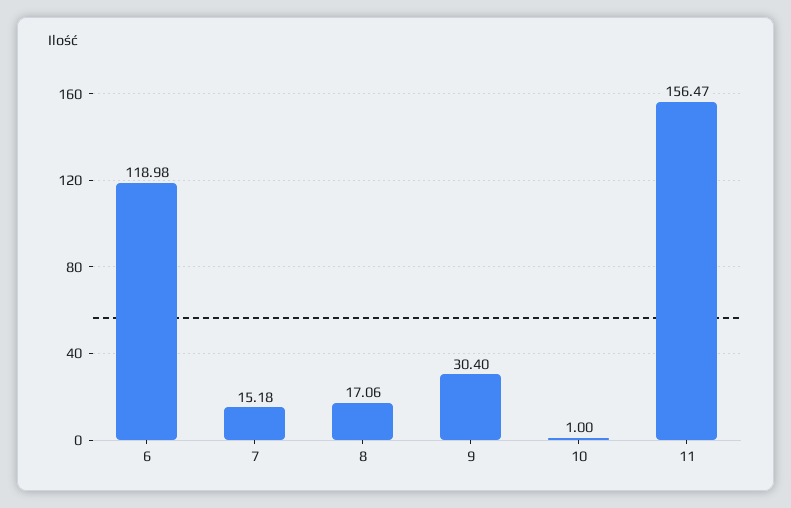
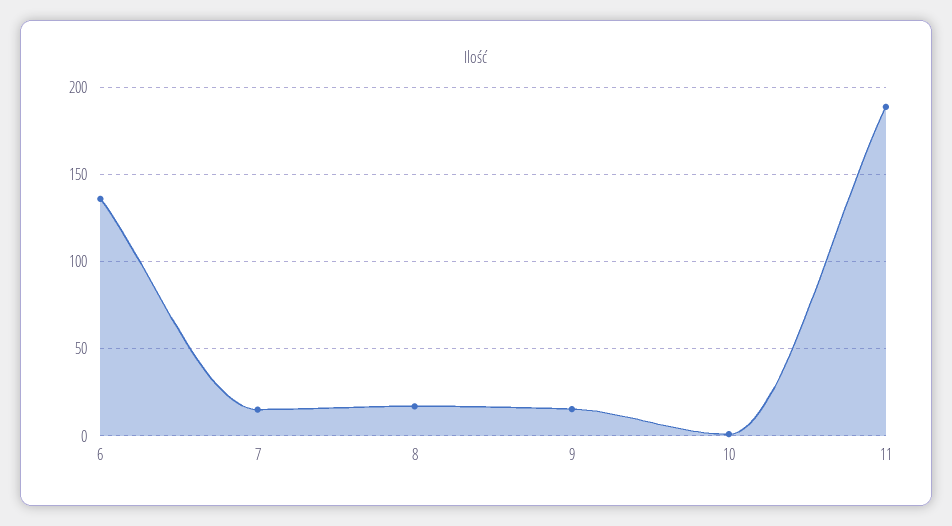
  {
-   "6": 118.98,
+   "6": 135,
    "7": 15.18,
    "8": 17.06,
-   "9": 30.4,
+   "9": 15,
    "10": 1,
-   "11": 156.47
+   "11": 190
  }

